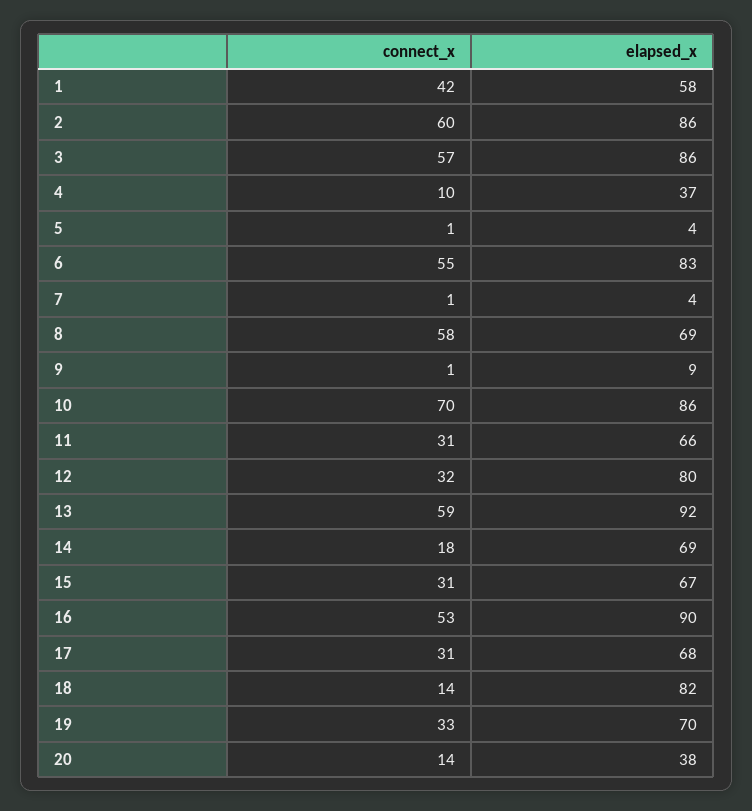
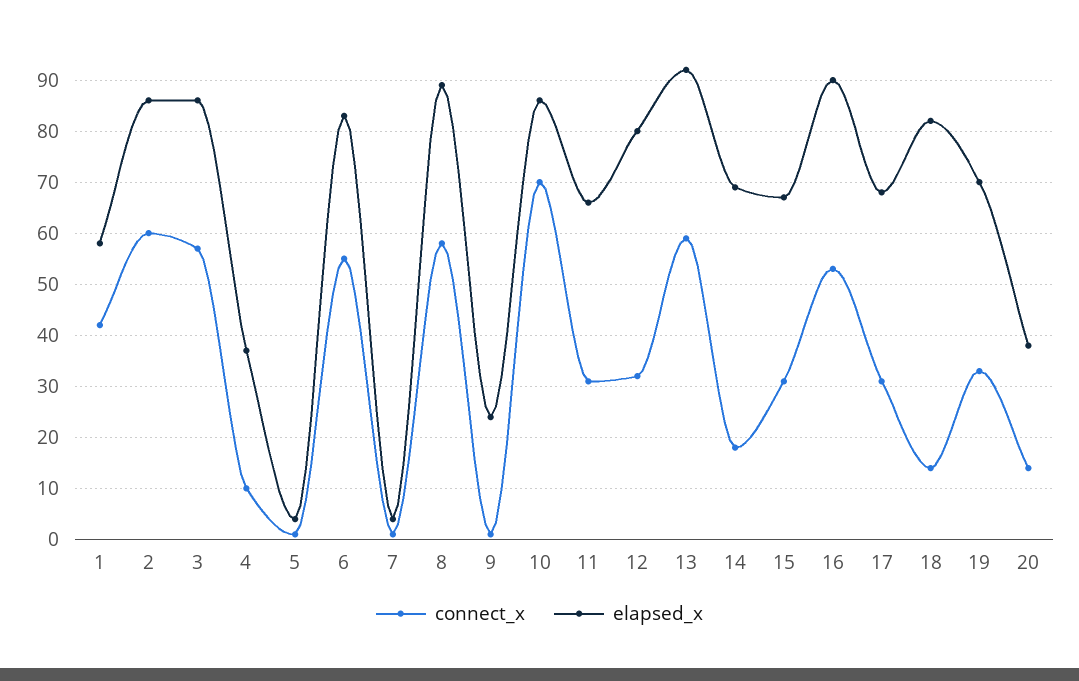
  {
    "connect_x": {
      "1": 42,
      "2": 60,
      "3": 57,
      "4": 10,
      "5": 1,
      "6": 55,
      "7": 1,
      "8": 58,
      "9": 1,
      "10": 70,
      "11": 31,
      "12": 32,
      "13": 59,
      "14": 18,
      "15": 31,
      "16": 53,
      "17": 31,
      "18": 14,
      "19": 33,
      "20": 14
    },
    "elapsed_x": {
      "1": 58,
      "2": 86,
      "3": 86,
      "4": 37,
      "5": 4,
      "6": 83,
      "7": 4,
-     "8": 69,
+     "8": 90,
-     "9": 9,
+     "9": 25,
      "10": 86,
      "11": 66,
      "12": 80,
      "13": 92,
      "14": 69,
      "15": 67,
      "16": 90,
      "17": 68,
      "18": 82,
      "19": 70,
      "20": 38
    }
  }

